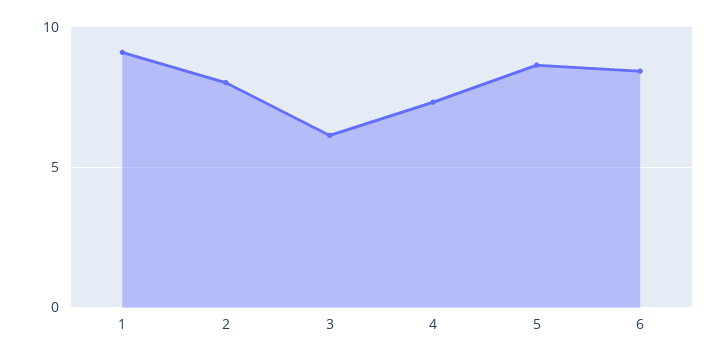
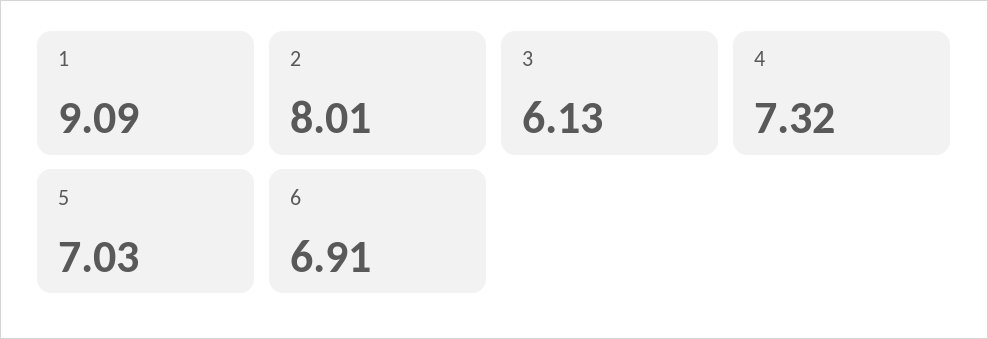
  {
    "1": 9.09,
    "2": 8.01,
    "3": 6.13,
    "4": 7.32,
-   "5": 8.5,
+   "5": 7.03,
-   "6": 8.5
+   "6": 6.91
  }

